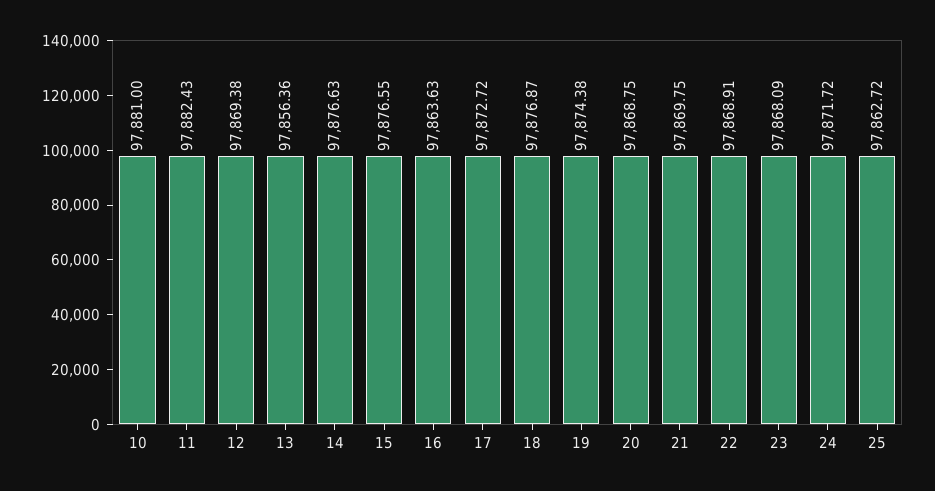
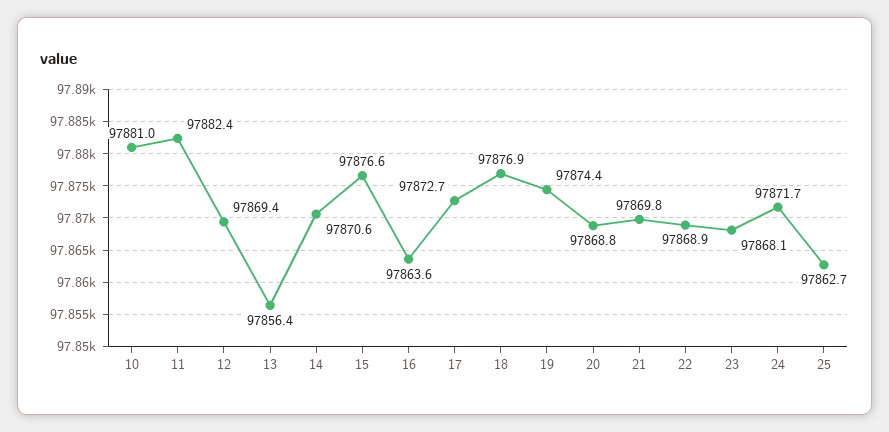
  {
    "10": 97881,
    "11": 97882.43,
    "12": 97869.38,
    "13": 97856.36,
-   "14": 97876.63,
+   "14": 97870.6,
    "15": 97876.55,
    "16": 97863.63,
    "17": 97872.72,
    "18": 97876.87,
    "19": 97874.38,
    "20": 97868.75,
    "21": 97869.75,
    "22": 97868.91,
    "23": 97868.09,
    "24": 97871.72,
    "25": 97862.72
  }

